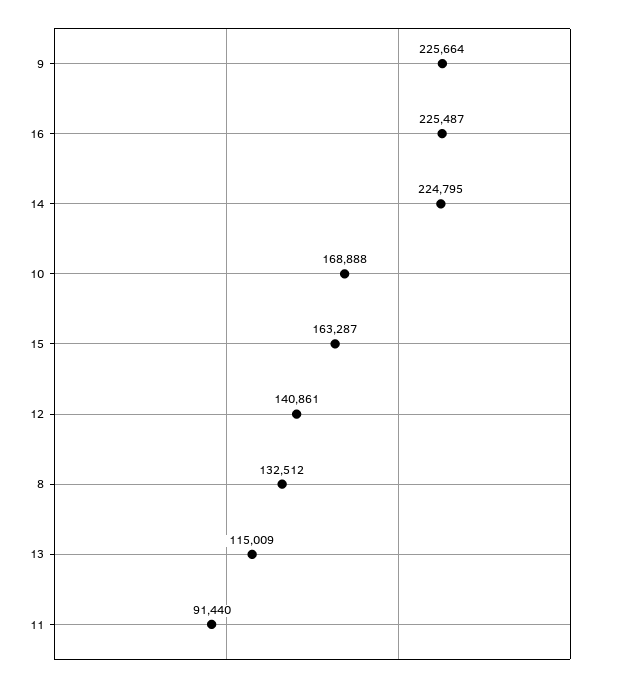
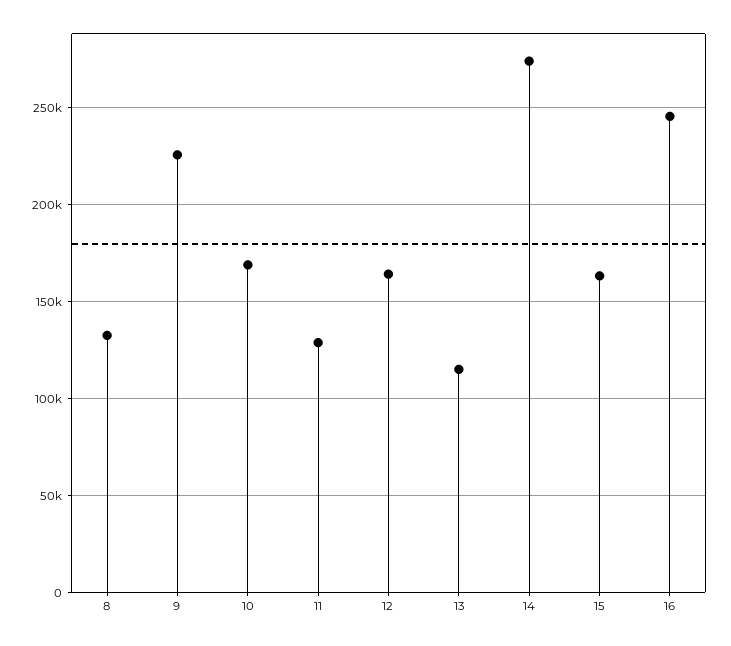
  {
    "9": 225664,
-   "16": 225487,
+   "16": 245000,
-   "14": 224795,
+   "14": 275000,
    "10": 168888,
    "15": 163287,
-   "12": 140861,
+   "12": 165000,
    "8": 132512,
    "13": 115009,
-   "11": 91440
+   "11": 130000
  }

